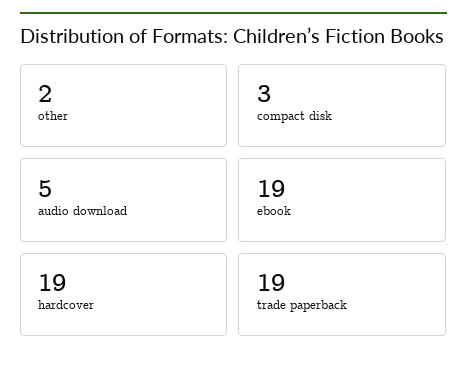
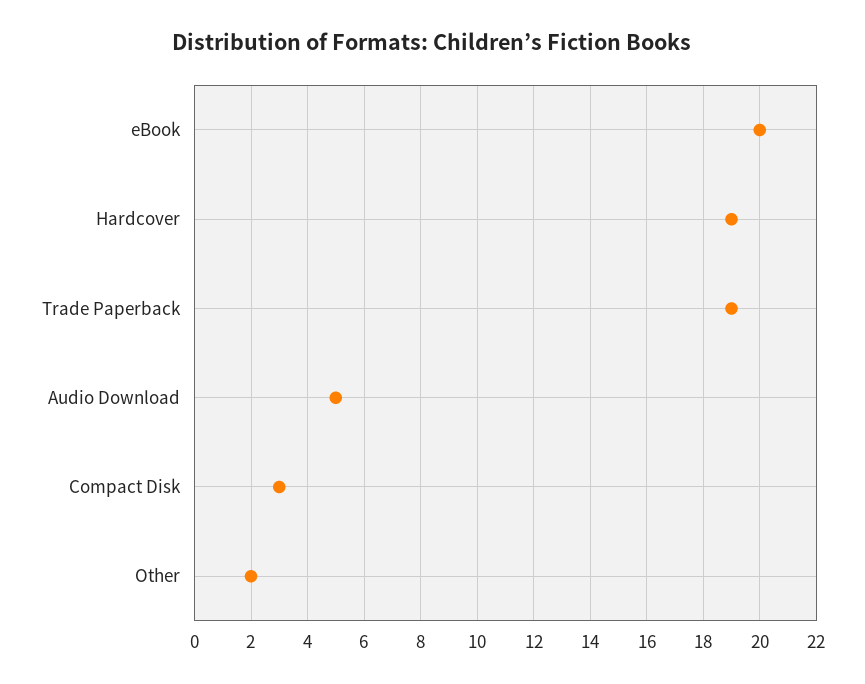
  {
    "other": 2,
    "compact disk": 3,
    "audio download": 5,
-   "ebook": 19,
+   "ebook": 20,
    "hardcover": 19,
    "trade paperback": 19
  }

